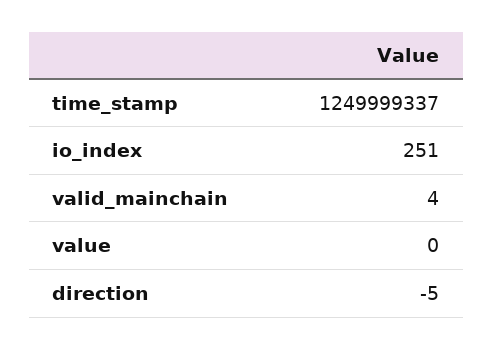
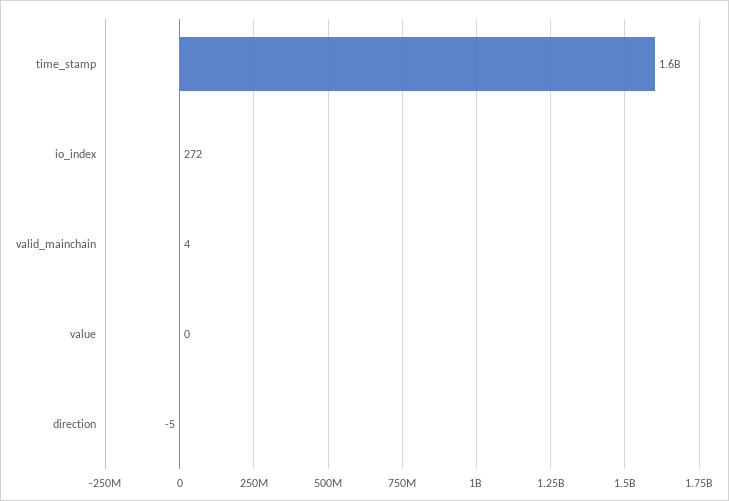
  {
-   "time_stamp": 1249999337,
+   "time_stamp": 1600000000,
-   "io_index": 251,
+   "io_index": 272,
    "valid_mainchain": 4,
    "value": 0,
    "direction": -5
  }

